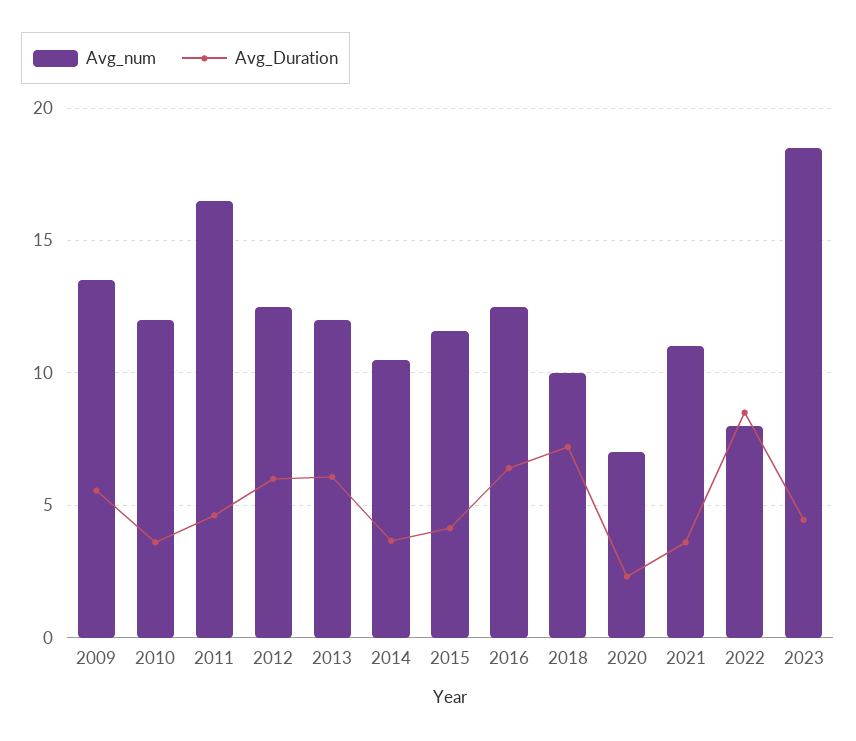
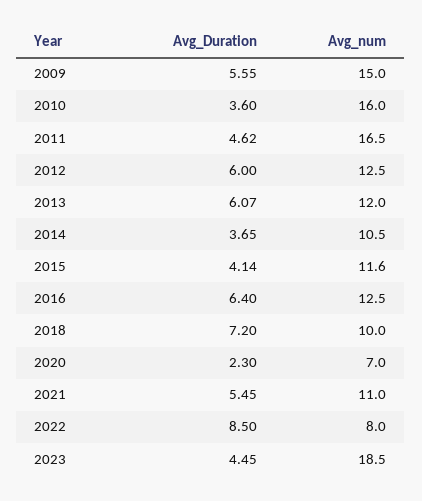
  {
    "Avg_num": {
-     "2009": 13.5,
+     "2009": 15,
-     "2010": 12,
+     "2010": 16,
      "2011": 16.5,
      "2012": 12.5,
      "2013": 12,
      "2014": 10.5,
      "2015": 11.6,
      "2016": 12.5,
      "2018": 10,
      "2020": 7,
      "2021": 11,
      "2022": 8,
      "2023": 18.5
    },
    "Avg_Duration": {
      "2009": 5.55,
      "2010": 3.6,
      "2011": 4.62,
      "2012": 6,
      "2013": 6.07,
      "2014": 3.65,
      "2015": 4.14,
      "2016": 6.4,
      "2018": 7.2,
      "2020": 2.3,
-     "2021": 3.5,
+     "2021": 5.45,
      "2022": 8.5,
      "2023": 4.45
    }
  }

